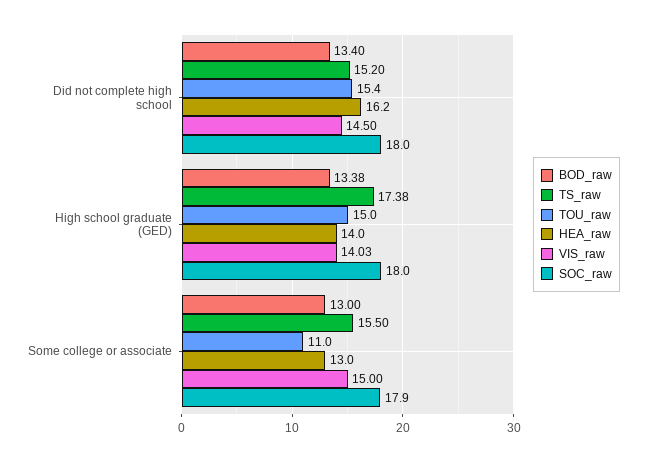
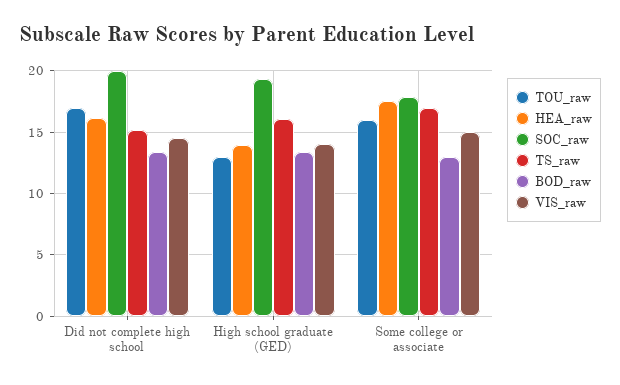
  {
    "BOD_raw": {
      "Did not complete high school": 13.4,
      "High school graduate (GED)": 13.38,
      "Some college or associate": 13
    },
    "TS_raw": {
      "Did not complete high school": 15.2,
-     "High school graduate (GED)": 17.38,
+     "High school graduate (GED)": 16,
-     "Some college or associate": 15.5
+     "Some college or associate": 17
    },
    "TOU_raw": {
-     "Did not complete high school": 15.4,
+     "Did not complete high school": 17,
-     "High school graduate (GED)": 15,
+     "High school graduate (GED)": 13,
-     "Some college or associate": 11
+     "Some college or associate": 16
    },
    "HEA_raw": {
      "Did not complete high school": 16.2,
      "High school graduate (GED)": 14,
-     "Some college or associate": 13
+     "Some college or associate": 17.5
    },
    "VIS_raw": {
      "Did not complete high school": 14.5,
      "High school graduate (GED)": 14.03,
      "Some college or associate": 15
    },
    "SOC_raw": {
-     "Did not complete high school": 18,
+     "Did not complete high school": 20,
-     "High school graduate (GED)": 18,
+     "High school graduate (GED)": 19.5,
      "Some college or associate": 17.9
    }
  }

